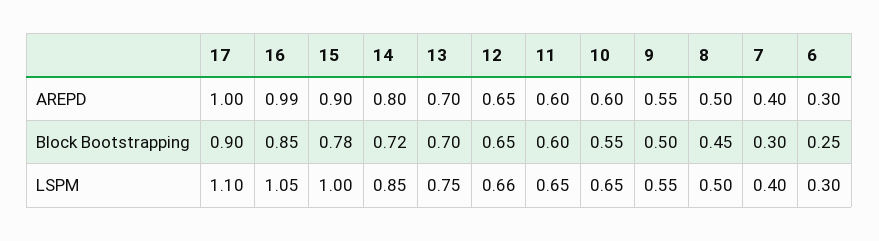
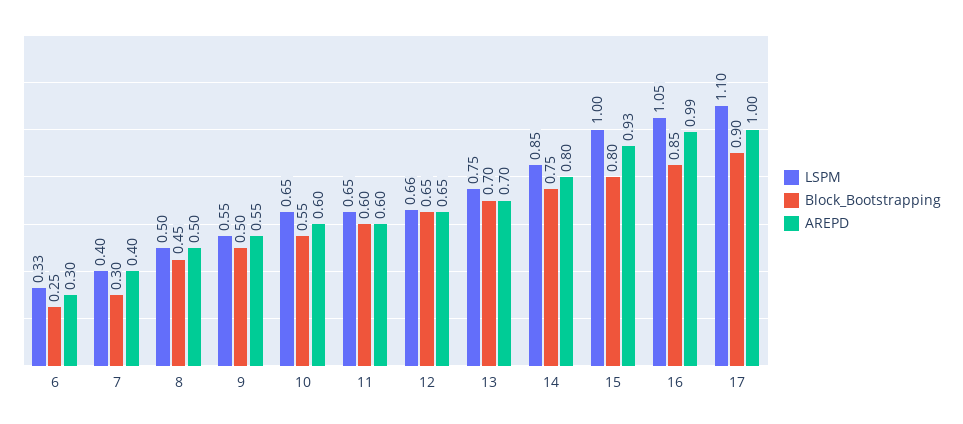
  {
    "AREPD": {
      "17": 1,
      "16": 0.99,
-     "15": 0.9,
+     "15": 0.93,
      "14": 0.8,
      "13": 0.7,
      "12": 0.65,
      "11": 0.6,
      "10": 0.6,
      "9": 0.55,
      "8": 0.5,
      "7": 0.4,
      "6": 0.3
    },
    "Block Bootstrapping": {
      "17": 0.9,
      "16": 0.85,
-     "15": 0.78,
+     "15": 0.8,
-     "14": 0.72,
+     "14": 0.75,
      "13": 0.7,
      "12": 0.65,
      "11": 0.6,
      "10": 0.55,
      "9": 0.5,
      "8": 0.45,
      "7": 0.3,
      "6": 0.25
    },
    "LSPM": {
      "17": 1.1,
      "16": 1.05,
      "15": 1,
      "14": 0.85,
      "13": 0.75,
      "12": 0.66,
      "11": 0.65,
      "10": 0.65,
      "9": 0.55,
      "8": 0.5,
      "7": 0.4,
-     "6": 0.3
+     "6": 0.33
    }
  }

